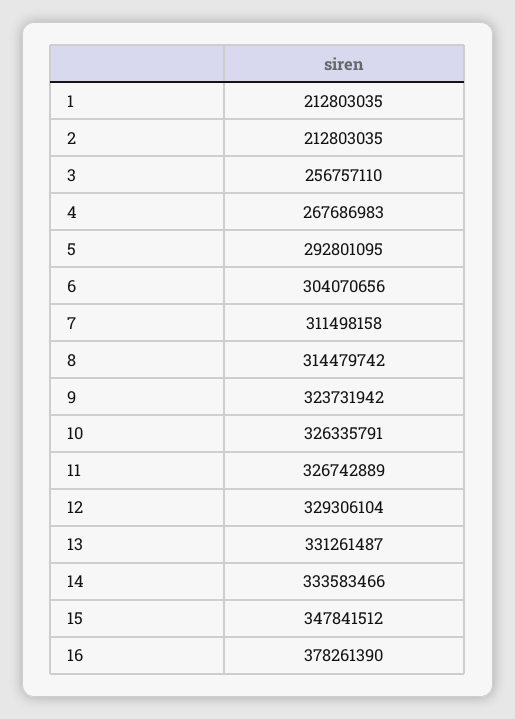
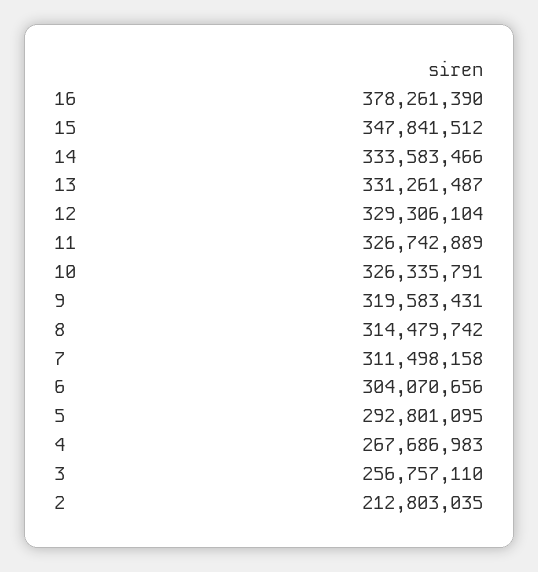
  {
-   "1": 212803035,
    "2": 212803035,
    "3": 256757110,
    "4": 267686983,
    "5": 292801095,
    "6": 304070656,
    "7": 311498158,
    "8": 314479742,
-   "9": 323731942,
+   "9": 319583431,
    "10": 326335791,
    "11": 326742889,
    "12": 329306104,
    "13": 331261487,
    "14": 333583466,
    "15": 347841512,
    "16": 378261390
  }

